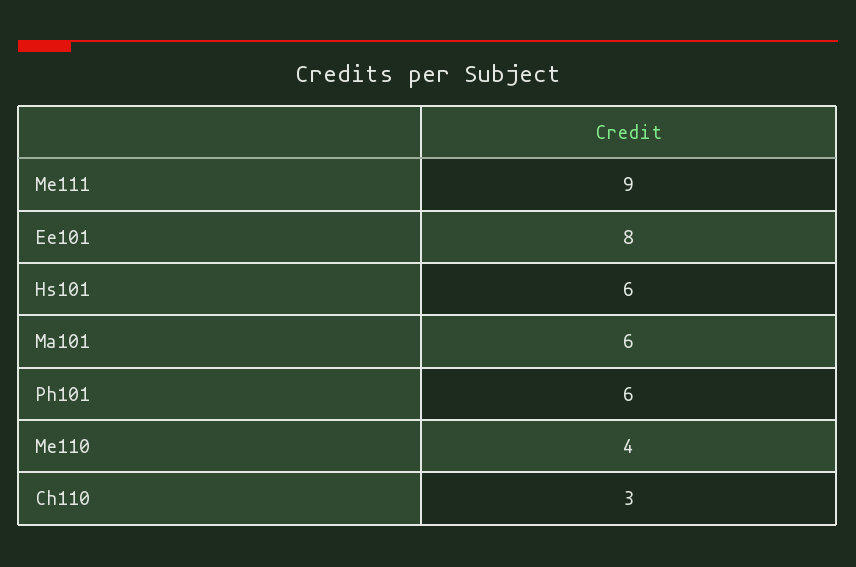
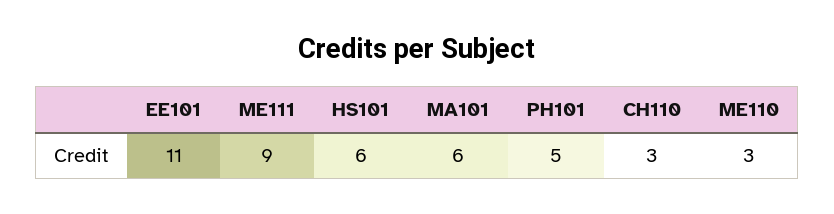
  {
    "Me111": 9,
-   "Ee101": 8,
+   "Ee101": 11,
    "Hs101": 6,
    "Ma101": 6,
-   "Ph101": 6,
+   "Ph101": 5,
-   "Me110": 4,
+   "Me110": 3,
    "Ch110": 3
  }

